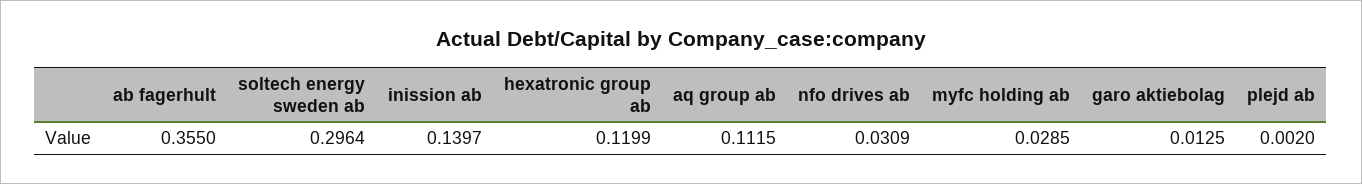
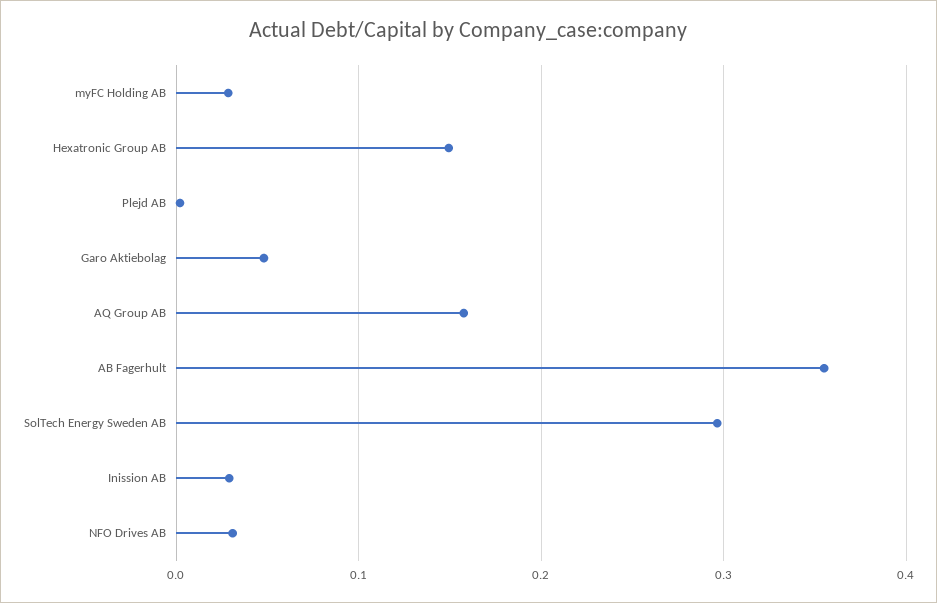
  {
    "ab fagerhult": 0.355,
    "soltech energy sweden ab": 0.2964,
-   "inission ab": 0.1397,
+   "inission ab": 0.03,
-   "hexatronic group ab": 0.1199,
+   "hexatronic group ab": 0.15,
-   "aq group ab": 0.1115,
+   "aq group ab": 0.16,
    "nfo drives ab": 0.0309,
    "myfc holding ab": 0.0285,
-   "garo aktiebolag": 0.0125,
+   "garo aktiebolag": 0.05,
    "plejd ab": 0.002
  }

